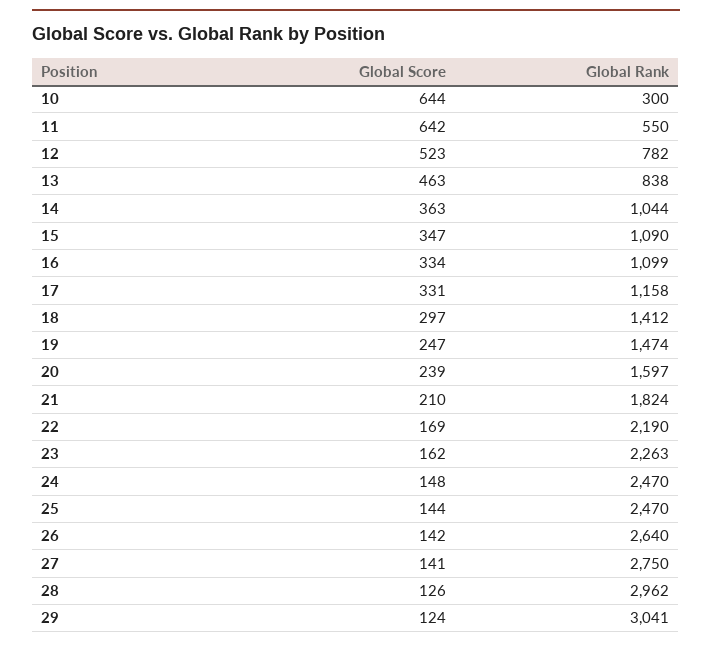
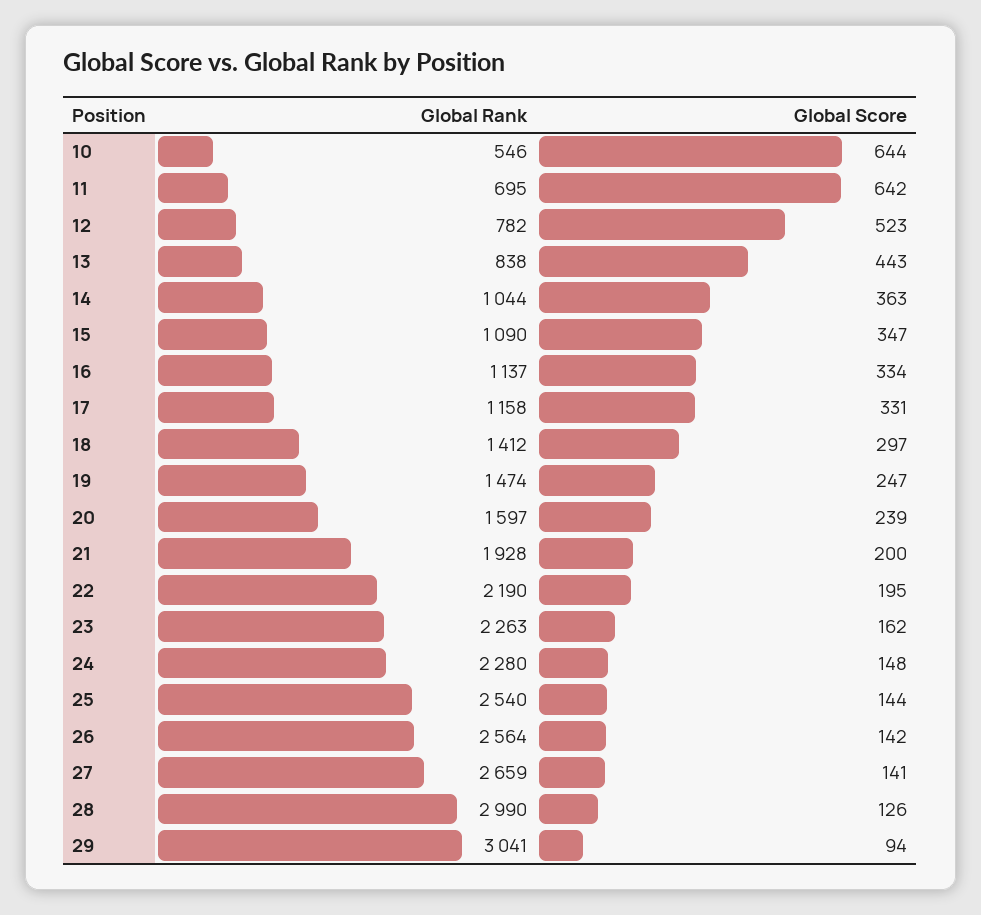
  {
    "Global Score": {
      "10": 644,
      "11": 642,
      "12": 523,
-     "13": 463,
+     "13": 443,
      "14": 363,
      "15": 347,
      "16": 334,
      "17": 331,
      "18": 297,
      "19": 247,
      "20": 239,
-     "21": 210,
+     "21": 200,
-     "22": 169,
+     "22": 195,
      "23": 162,
      "24": 148,
      "25": 144,
      "26": 142,
      "27": 141,
      "28": 126,
-     "29": 124
+     "29": 94
    },
    "Global Rank": {
-     "10": 300,
+     "10": 546,
-     "11": 550,
+     "11": 695,
      "12": 782,
      "13": 838,
      "14": 1044,
      "15": 1090,
-     "16": 1099,
+     "16": 1137,
      "17": 1158,
      "18": 1412,
      "19": 1474,
      "20": 1597,
-     "21": 1824,
+     "21": 1928,
      "22": 2190,
      "23": 2263,
-     "24": 2470,
+     "24": 2280,
-     "25": 2470,
+     "25": 2540,
-     "26": 2640,
+     "26": 2564,
-     "27": 2750,
+     "27": 2659,
-     "28": 2962,
+     "28": 2990,
      "29": 3041
    }
  }

